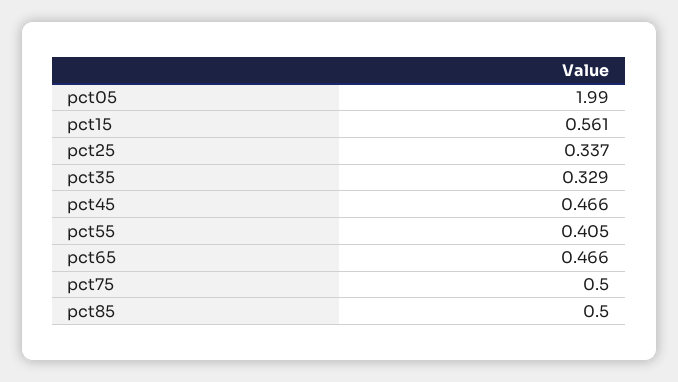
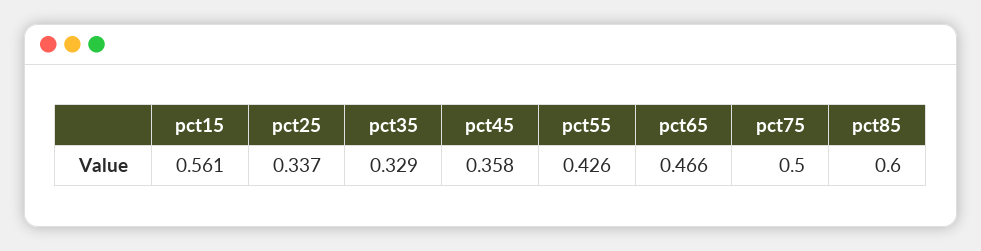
  {
-   "pct05": 1.99,
    "pct15": 0.561,
    "pct25": 0.337,
    "pct35": 0.329,
-   "pct45": 0.466,
+   "pct45": 0.358,
-   "pct55": 0.405,
+   "pct55": 0.426,
    "pct65": 0.466,
    "pct75": 0.5,
-   "pct85": 0.5
+   "pct85": 0.6
  }

